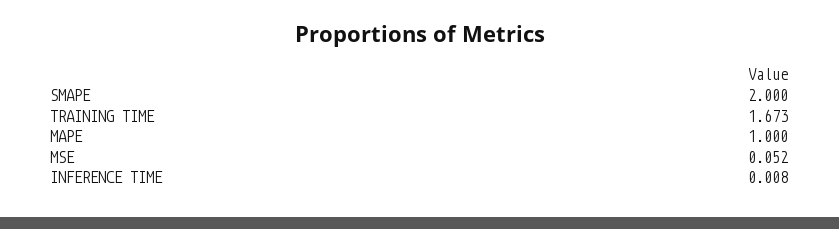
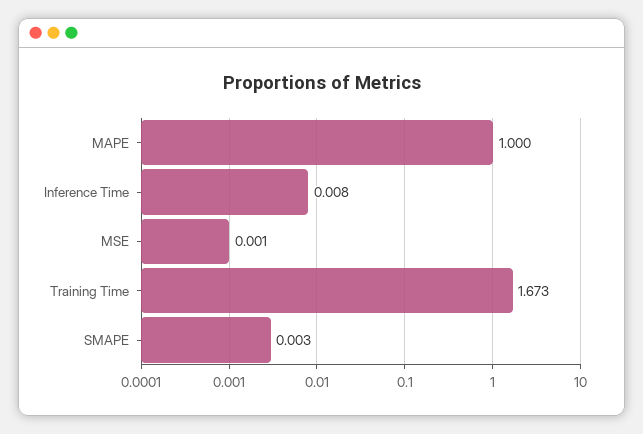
  {
-   "SMAPE": 2,
+   "SMAPE": 0.003,
    "TRAINING TIME": 1.673,
    "MAPE": 1,
-   "MSE": 0.052,
+   "MSE": 0.001,
    "INFERENCE TIME": 0.008
  }

